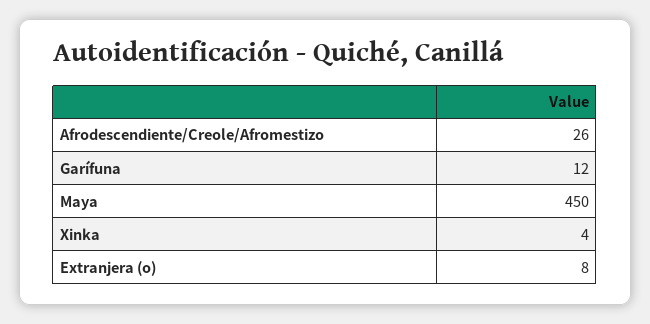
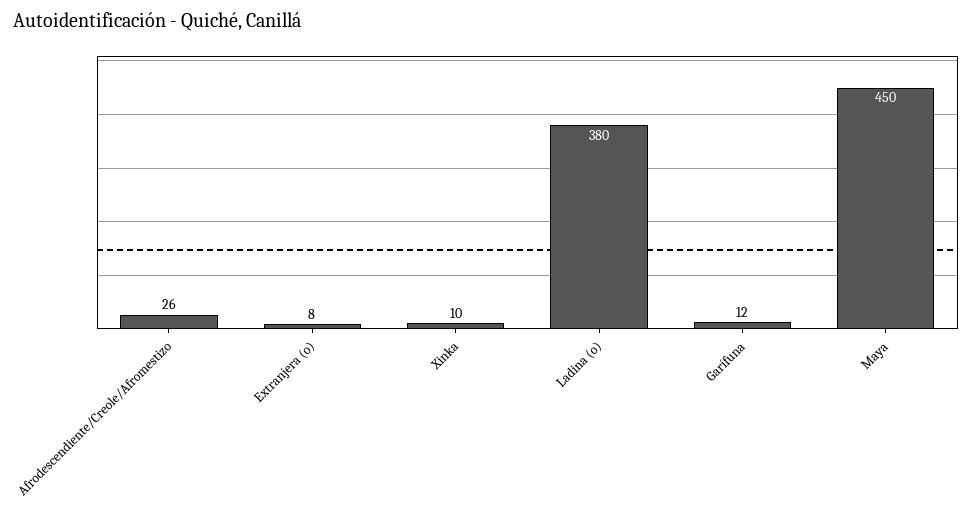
  {
    "Afrodescendiente/Creole/Afromestizo": 26,
    "Garífuna": 12,
    "Maya": 450,
-   "Xinka": 4,
+   "Xinka": 10,
-   "Extranjera (o)": 8
+   "Extranjera (o)": 8,
+   "Ladina (o)": 380
  }

